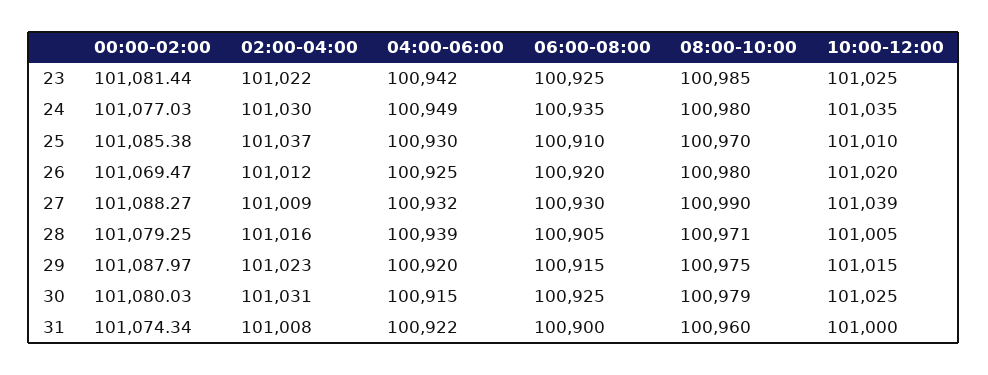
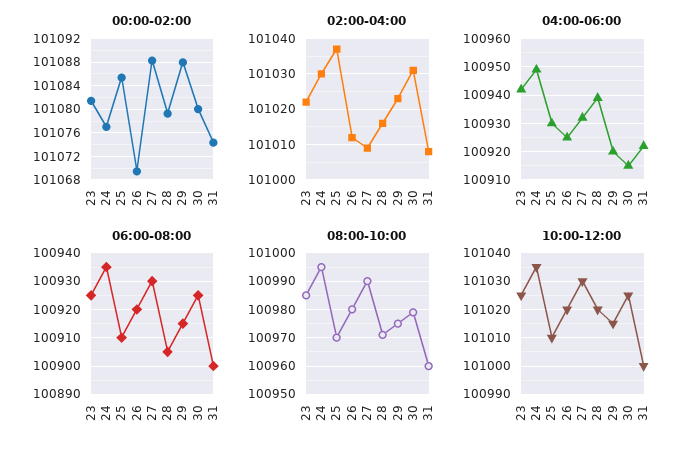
  {
    "00:00-02:00": {
      "23": 101081.44,
      "24": 101077.03,
      "25": 101085.38,
      "26": 101069.47,
      "27": 101088.27,
      "28": 101079.25,
      "29": 101087.97,
      "30": 101080.03,
      "31": 101074.34
    },
    "02:00-04:00": {
      "23": 101022,
      "24": 101030,
      "25": 101037,
      "26": 101012,
      "27": 101009,
      "28": 101016,
      "29": 101023,
      "30": 101031,
      "31": 101008
    },
    "04:00-06:00": {
      "23": 100942,
      "24": 100949,
      "25": 100930,
      "26": 100925,
      "27": 100932,
      "28": 100939,
      "29": 100920,
      "30": 100915,
      "31": 100922
    },
    "06:00-08:00": {
      "23": 100925,
      "24": 100935,
      "25": 100910,
      "26": 100920,
      "27": 100930,
      "28": 100905,
      "29": 100915,
      "30": 100925,
      "31": 100900
    },
    "08:00-10:00": {
      "23": 100985,
-     "24": 100980,
+     "24": 100995,
      "25": 100970,
      "26": 100980,
      "27": 100990,
      "28": 100971,
      "29": 100975,
      "30": 100979,
      "31": 100960
    },
    "10:00-12:00": {
      "23": 101025,
      "24": 101035,
      "25": 101010,
      "26": 101020,
-     "27": 101039,
+     "27": 101030,
-     "28": 101005,
+     "28": 101020,
      "29": 101015,
      "30": 101025,
      "31": 101000
    }
  }

